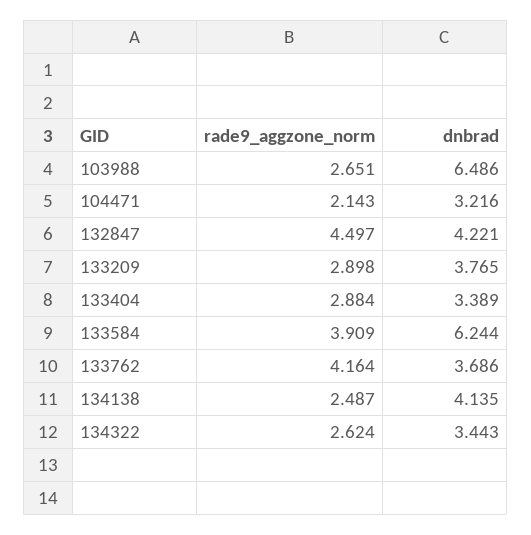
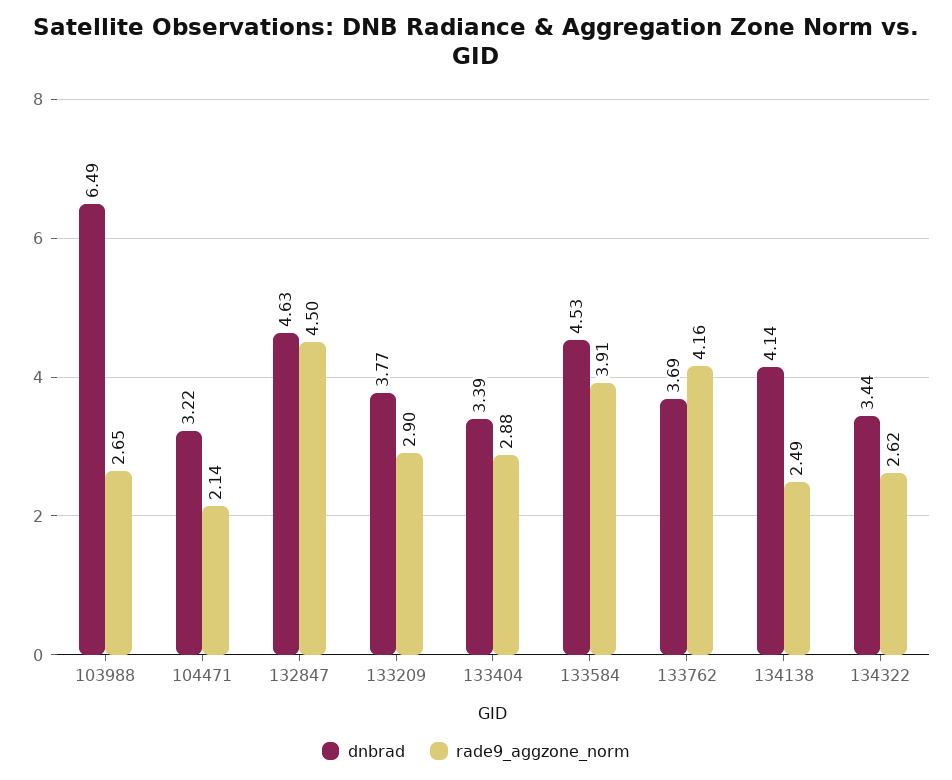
  {
    "rade9_aggzone_norm": {
      "103988": 2.651,
      "104471": 2.143,
      "132847": 4.497,
      "133209": 2.898,
      "133404": 2.884,
      "133584": 3.909,
      "133762": 4.164,
      "134138": 2.487,
      "134322": 2.624
    },
    "dnbrad": {
      "103988": 6.486,
      "104471": 3.216,
-     "132847": 4.221,
+     "132847": 4.63,
      "133209": 3.765,
      "133404": 3.389,
-     "133584": 6.244,
+     "133584": 4.53,
      "133762": 3.686,
      "134138": 4.135,
      "134322": 3.443
    }
  }

